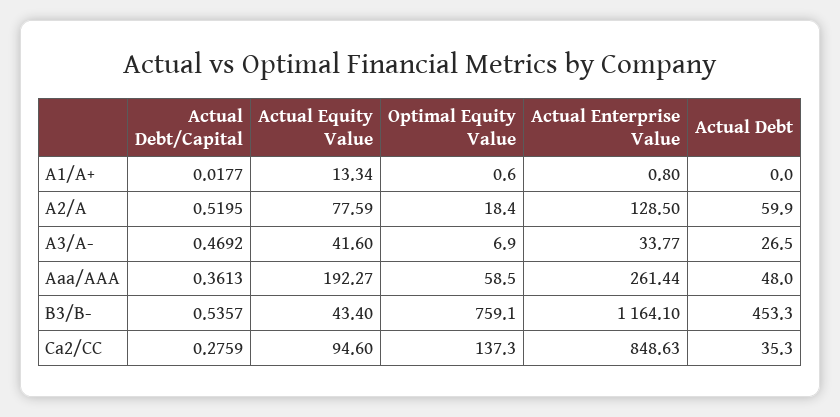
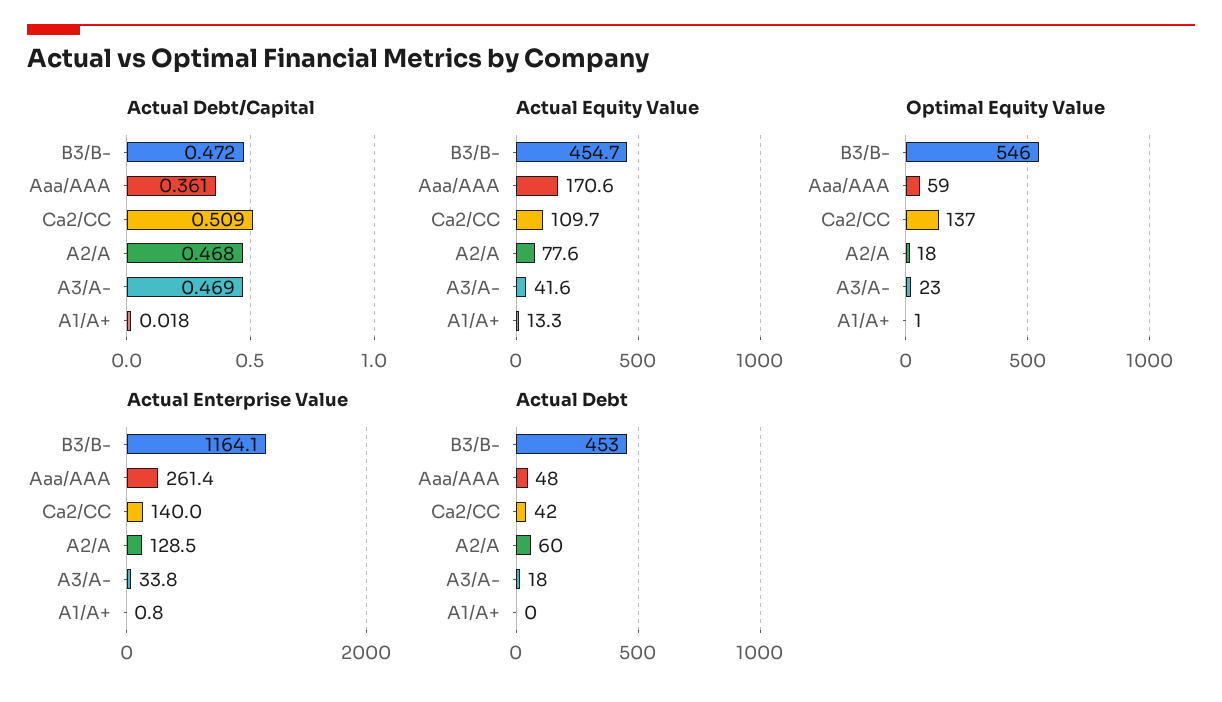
  {
    "Actual Debt/Capital": {
      "A1/A+": 0.0177,
-     "A2/A": 0.5195,
+     "A2/A": 0.468,
      "A3/A-": 0.4692,
      "Aaa/AAA": 0.3613,
-     "B3/B-": 0.5357,
+     "B3/B-": 0.472,
-     "Ca2/CC": 0.2759
+     "Ca2/CC": 0.509
    },
    "Actual Equity Value": {
      "A1/A+": 13.34,
      "A2/A": 77.59,
      "A3/A-": 41.6,
-     "Aaa/AAA": 192.27,
+     "Aaa/AAA": 170.6,
-     "B3/B-": 43.4,
+     "B3/B-": 454.7,
-     "Ca2/CC": 94.6
+     "Ca2/CC": 109.7
    },
    "Optimal Equity Value": {
      "A1/A+": 0.6,
      "A2/A": 18.4,
-     "A3/A-": 6.9,
+     "A3/A-": 23,
      "Aaa/AAA": 58.5,
-     "B3/B-": 759.1,
+     "B3/B-": 546,
      "Ca2/CC": 137.3
    },
    "Actual Enterprise Value": {
      "A1/A+": 0.8,
      "A2/A": 128.5,
      "A3/A-": 33.77,
      "Aaa/AAA": 261.44,
      "B3/B-": 1164.1,
-     "Ca2/CC": 848.63
+     "Ca2/CC": 140
    },
    "Actual Debt": {
      "A1/A+": 0,
      "A2/A": 59.9,
-     "A3/A-": 26.5,
+     "A3/A-": 18,
      "Aaa/AAA": 48,
      "B3/B-": 453.3,
-     "Ca2/CC": 35.3
+     "Ca2/CC": 42
    }
  }

